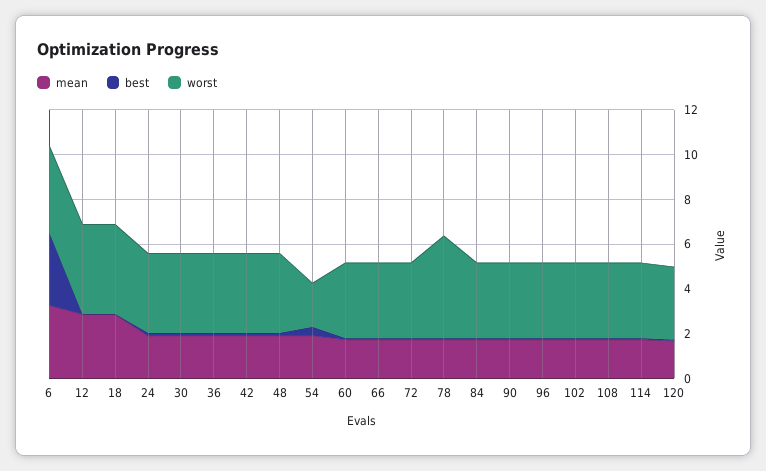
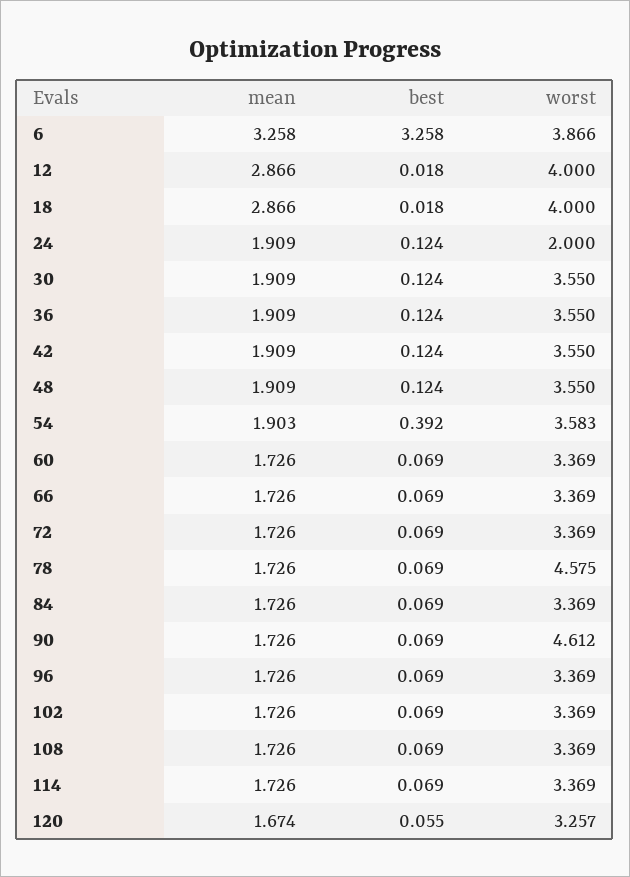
  {
    "mean": {
      "6": 3.258,
      "12": 2.866,
      "18": 2.866,
      "24": 1.909,
      "30": 1.909,
      "36": 1.909,
      "42": 1.909,
      "48": 1.909,
      "54": 1.903,
      "60": 1.726,
      "66": 1.726,
      "72": 1.726,
      "78": 1.726,
      "84": 1.726,
      "90": 1.726,
      "96": 1.726,
      "102": 1.726,
      "108": 1.726,
      "114": 1.726,
      "120": 1.674
    },
    "best": {
      "6": 3.258,
      "12": 0.018,
      "18": 0.018,
      "24": 0.124,
      "30": 0.124,
      "36": 0.124,
      "42": 0.124,
      "48": 0.124,
      "54": 0.392,
      "60": 0.069,
      "66": 0.069,
      "72": 0.069,
      "78": 0.069,
      "84": 0.069,
      "90": 0.069,
      "96": 0.069,
      "102": 0.069,
      "108": 0.069,
      "114": 0.069,
      "120": 0.055
    },
    "worst": {
      "6": 3.866,
      "12": 4,
      "18": 4,
-     "24": 3.5,
+     "24": 2,
      "30": 3.55,
      "36": 3.55,
      "42": 3.55,
      "48": 3.55,
-     "54": 2,
+     "54": 3.583,
      "60": 3.369,
      "66": 3.369,
      "72": 3.369,
      "78": 4.575,
      "84": 3.369,
-     "90": 3.5,
+     "90": 4.612,
      "96": 3.369,
      "102": 3.369,
      "108": 3.369,
      "114": 3.369,
      "120": 3.257
    }
  }

